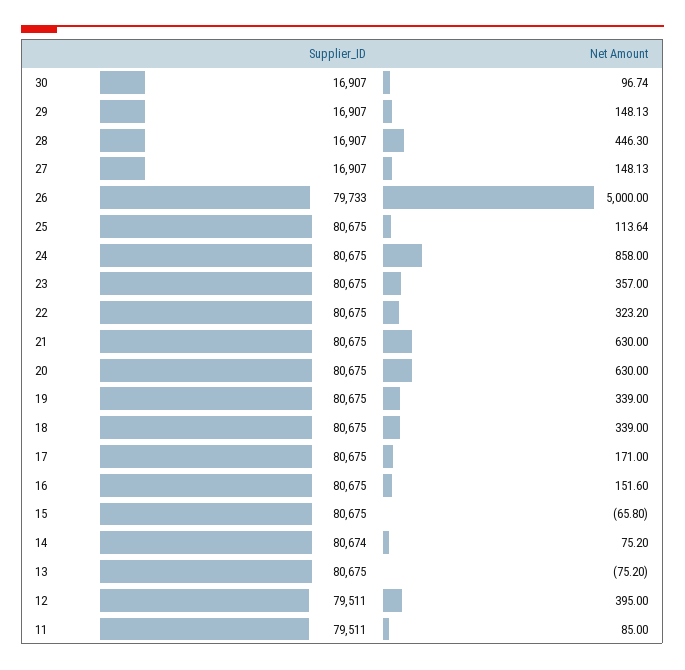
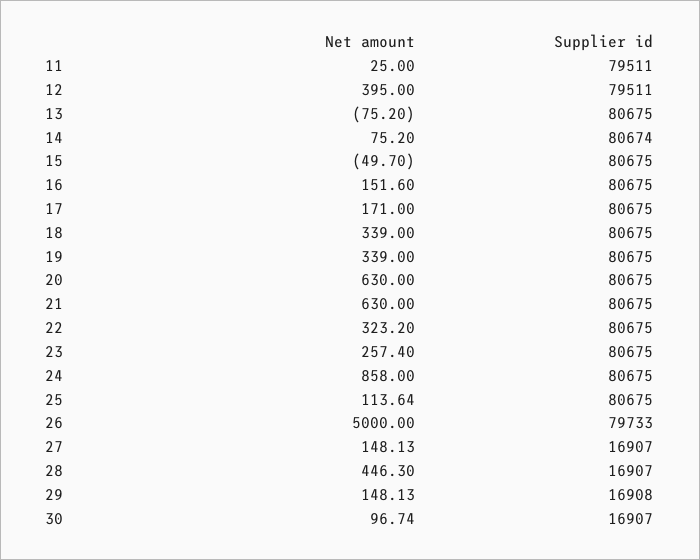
  {
    "Supplier_ID": {
      "30": 16907,
-     "29": 16907,
+     "29": 16908,
      "28": 16907,
      "27": 16907,
      "26": 79733,
      "25": 80675,
      "24": 80675,
      "23": 80675,
      "22": 80675,
      "21": 80675,
      "20": 80675,
      "19": 80675,
      "18": 80675,
      "17": 80675,
      "16": 80675,
      "15": 80675,
      "14": 80674,
      "13": 80675,
      "12": 79511,
      "11": 79511
    },
    "Net Amount": {
      "30": 96.74,
      "29": 148.13,
      "28": 446.3,
      "27": 148.13,
      "26": 5000,
      "25": 113.64,
      "24": 858,
-     "23": 357,
+     "23": 257.4,
      "22": 323.2,
      "21": 630,
      "20": 630,
      "19": 339,
      "18": 339,
      "17": 171,
      "16": 151.6,
-     "15": -65.8,
+     "15": -49.7,
      "14": 75.2,
      "13": -75.2,
      "12": 395,
-     "11": 85
+     "11": 25
    }
  }

